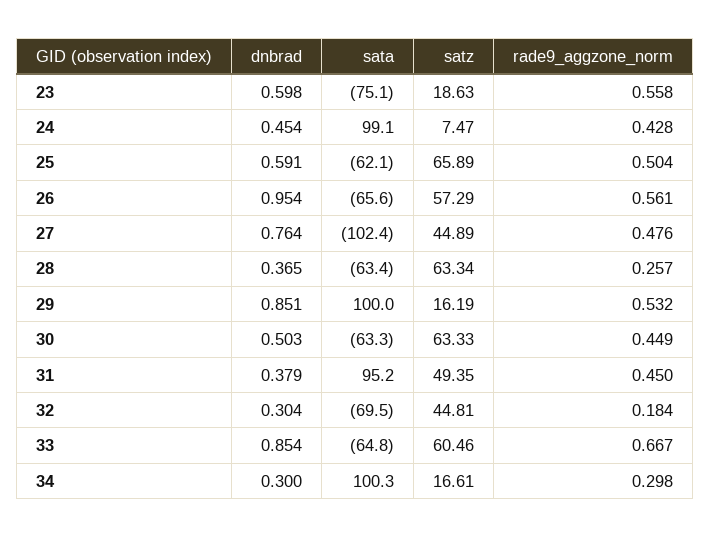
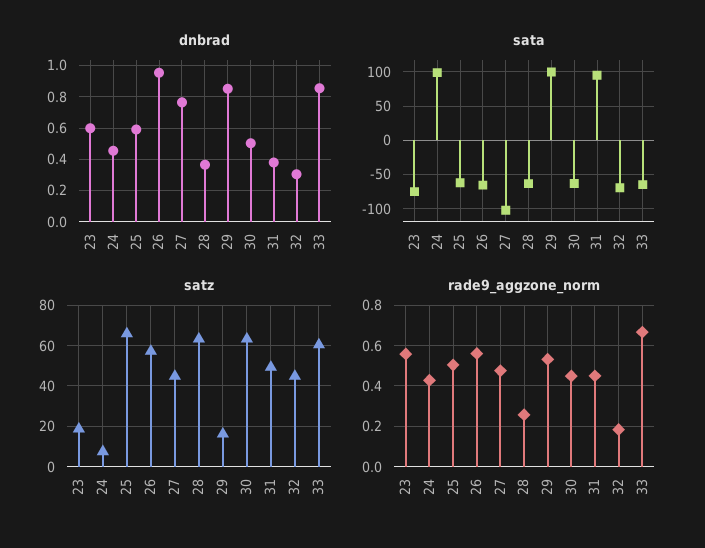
  {
    "dnbrad": {
      "23": 0.598,
      "24": 0.454,
      "25": 0.591,
      "26": 0.954,
      "27": 0.764,
      "28": 0.365,
      "29": 0.851,
      "30": 0.503,
      "31": 0.379,
      "32": 0.304,
-     "33": 0.854,
+     "33": 0.854
-     "34": 0.3
    },
    "sata": {
      "23": -75.1,
      "24": 99.1,
      "25": -62.1,
      "26": -65.6,
      "27": -102.4,
      "28": -63.4,
      "29": 100,
      "30": -63.3,
      "31": 95.2,
      "32": -69.5,
-     "33": -64.8,
+     "33": -64.8
-     "34": 100.3
    },
    "satz": {
      "23": 18.63,
      "24": 7.47,
      "25": 65.89,
      "26": 57.29,
      "27": 44.89,
      "28": 63.34,
      "29": 16.19,
      "30": 63.33,
      "31": 49.35,
      "32": 44.81,
-     "33": 60.46,
+     "33": 60.46
-     "34": 16.61
    },
    "rade9_aggzone_norm": {
      "23": 0.558,
      "24": 0.428,
      "25": 0.504,
      "26": 0.561,
      "27": 0.476,
      "28": 0.257,
      "29": 0.532,
      "30": 0.449,
      "31": 0.45,
      "32": 0.184,
-     "33": 0.667,
+     "33": 0.667
-     "34": 0.298
    }
  }

